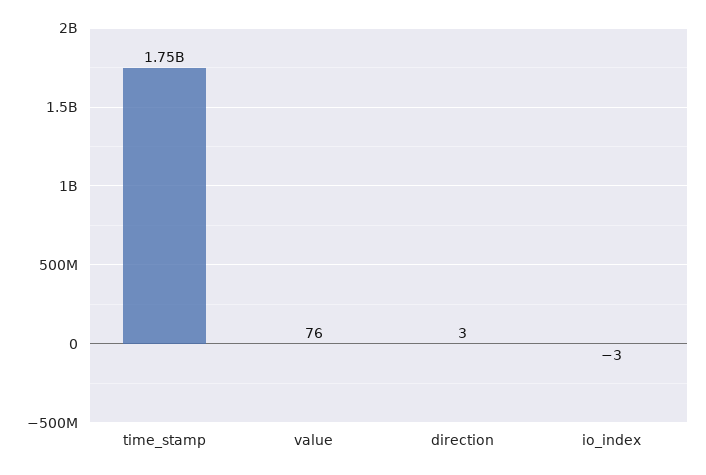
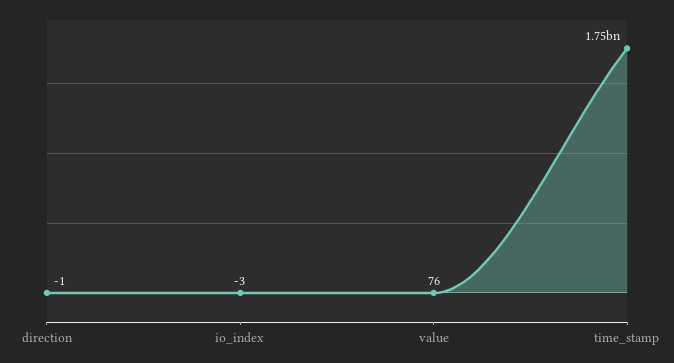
  {
    "time_stamp": 1750000000,
    "value": 76,
-   "direction": 3,
+   "direction": -1,
    "io_index": -3
  }

